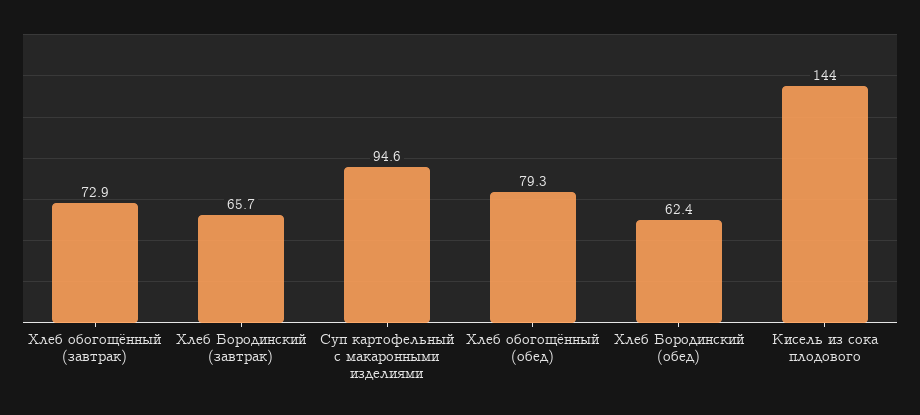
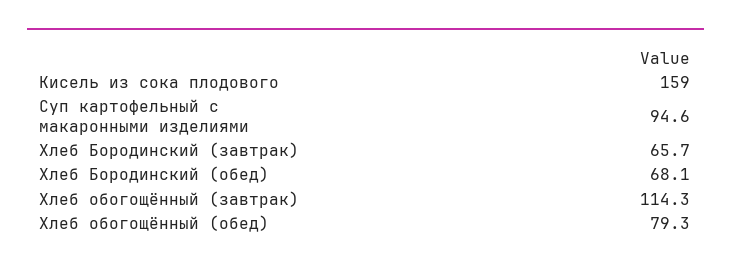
  {
-   "Хлеб обогощённый (завтрак)": 72.9,
+   "Хлеб обогощённый (завтрак)": 114.3,
    "Хлеб Бородинский (завтрак)": 65.7,
    "Суп картофельный с макаронными изделиями": 94.6,
    "Хлеб обогощённый (обед)": 79.3,
-   "Хлеб Бородинский (обед)": 62.4,
+   "Хлеб Бородинский (обед)": 68.1,
-   "Кисель из сока плодового": 144
+   "Кисель из сока плодового": 159
  }

